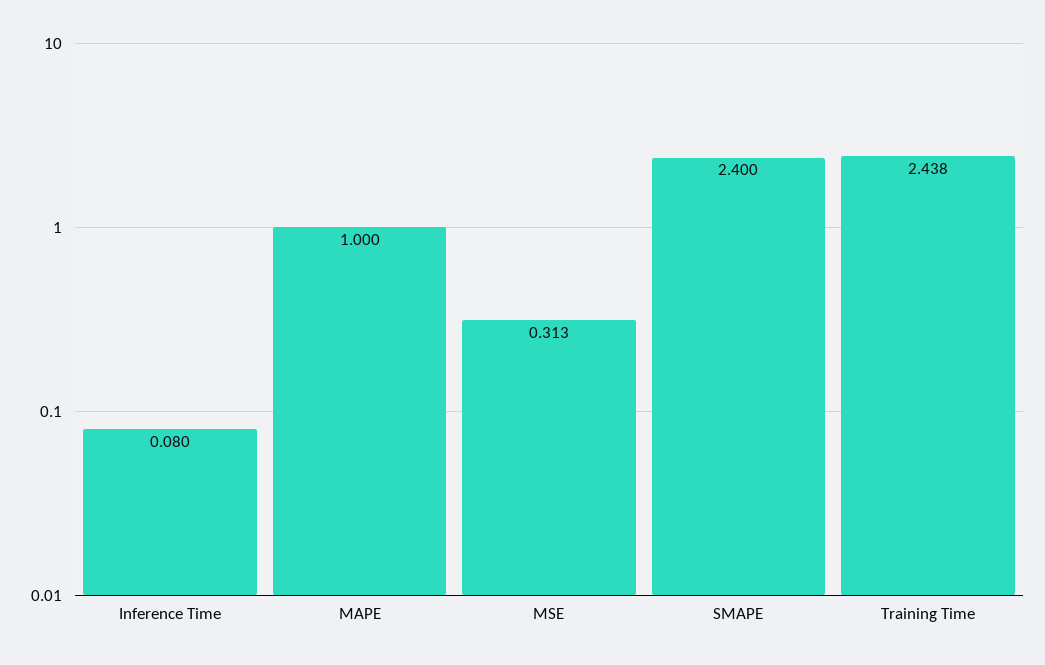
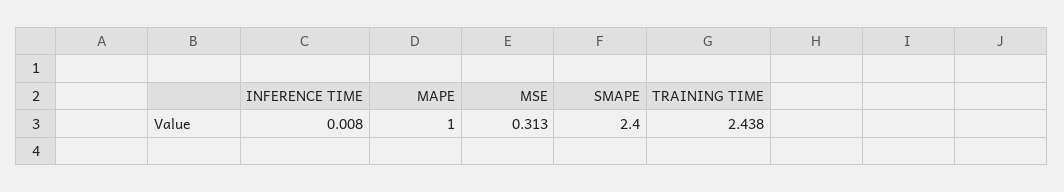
  {
-   "Inference Time": 0.08,
+   "Inference Time": 0.008,
    "MAPE": 1,
    "MSE": 0.313,
    "SMAPE": 2.4,
    "Training Time": 2.438
  }

